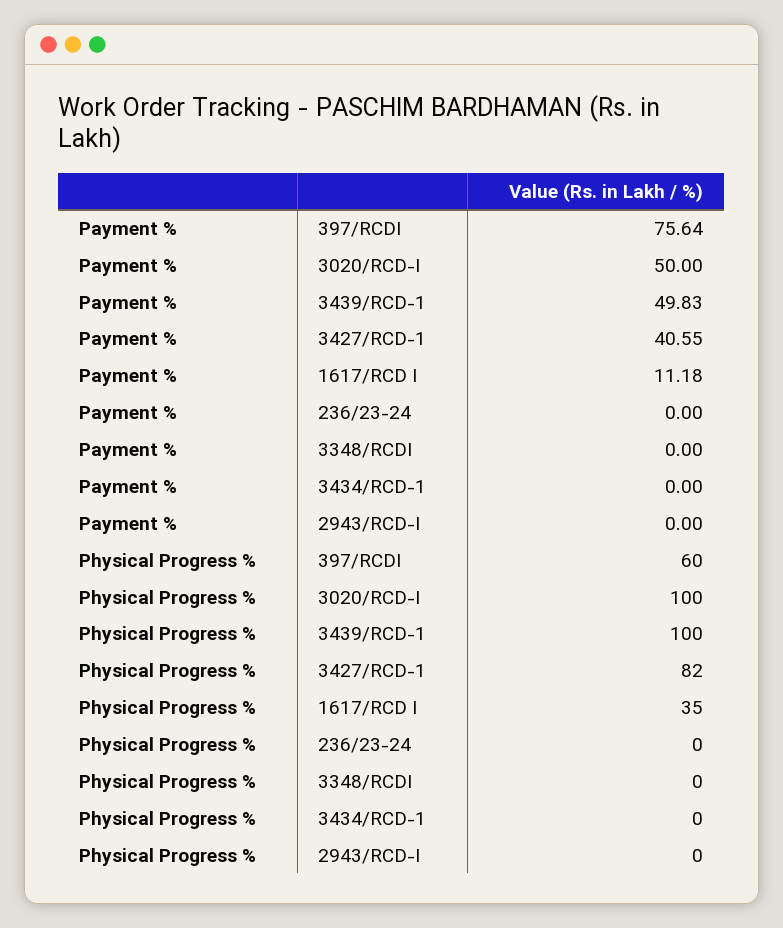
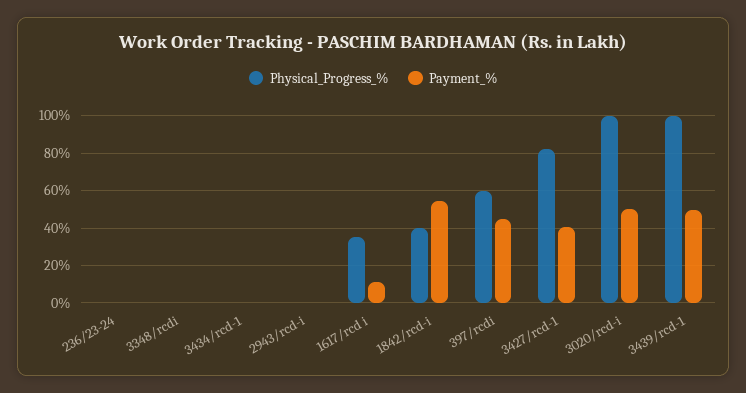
  {
    "Payment %": {
-     "397/RCDI": 75.64,
+     "397/RCDI": 45,
      "3020/RCD-I": 50,
      "3439/RCD-1": 49.83,
      "3427/RCD-1": 40.55,
      "1617/RCD I": 11.18,
      "236/23-24": 0,
      "3348/RCDI": 0,
      "3434/RCD-1": 0,
-     "2943/RCD-I": 0
+     "2943/RCD-I": 0,
+     "1842/rcd-i": 55
    },
    "Physical Progress %": {
      "397/RCDI": 60,
      "3020/RCD-I": 100,
      "3439/RCD-1": 100,
      "3427/RCD-1": 82,
      "1617/RCD I": 35,
      "236/23-24": 0,
      "3348/RCDI": 0,
      "3434/RCD-1": 0,
-     "2943/RCD-I": 0
+     "2943/RCD-I": 0,
+     "1842/rcd-i": 40
    }
  }

